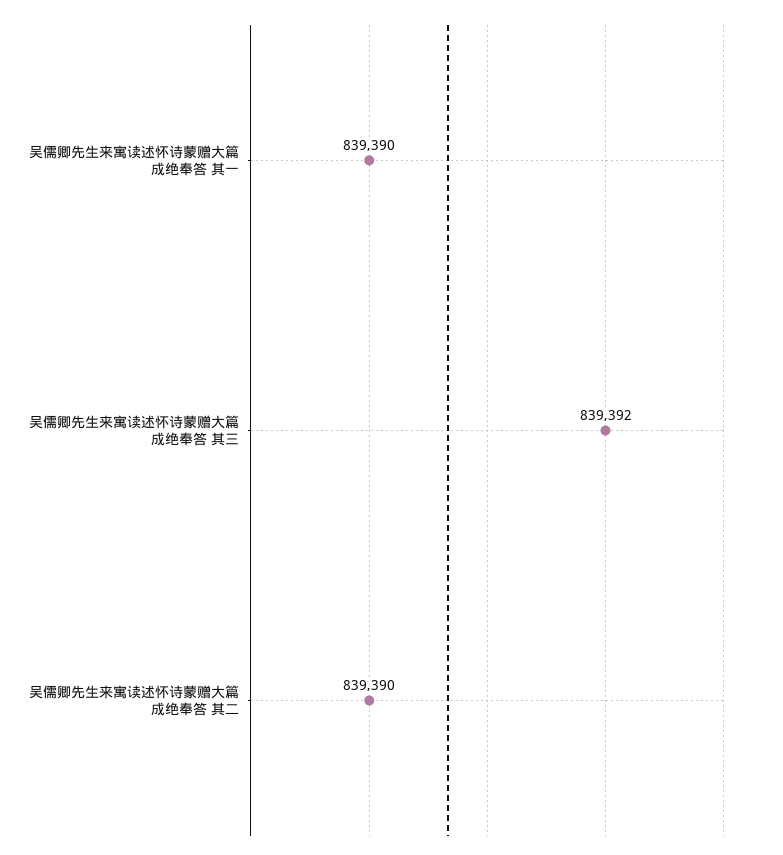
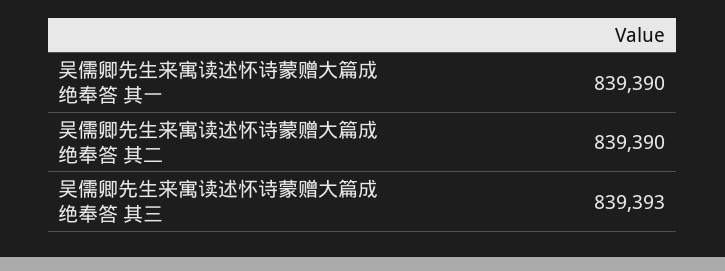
  {
    "吴儒卿先生来寓读述怀诗蒙赠大篇成绝奉答 其一": 839390,
-   "吴儒卿先生来寓读述怀诗蒙赠大篇成绝奉答 其三": 839392,
+   "吴儒卿先生来寓读述怀诗蒙赠大篇成绝奉答 其三": 839393,
    "吴儒卿先生来寓读述怀诗蒙赠大篇成绝奉答 其二": 839390
  }

